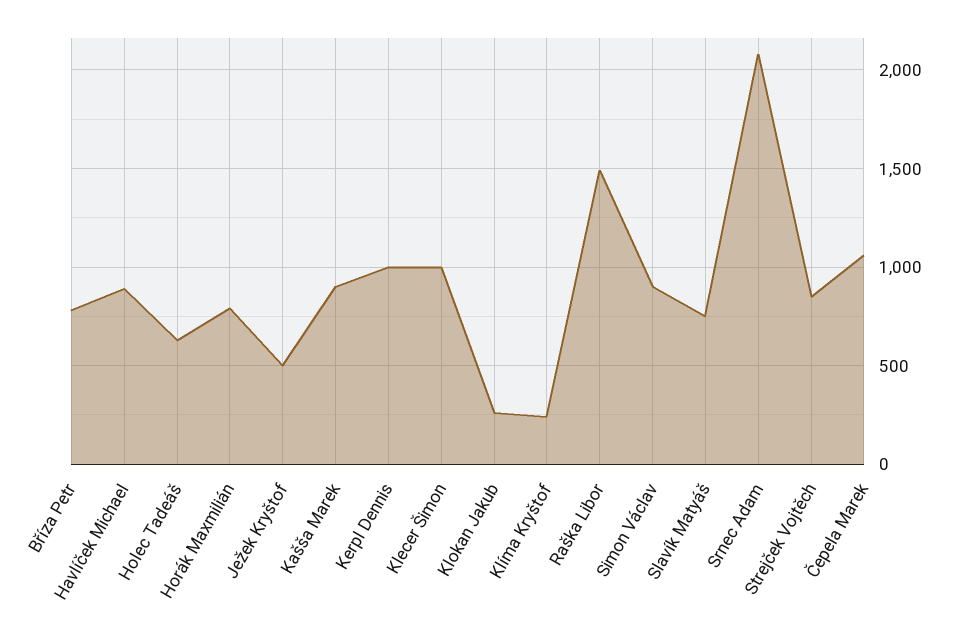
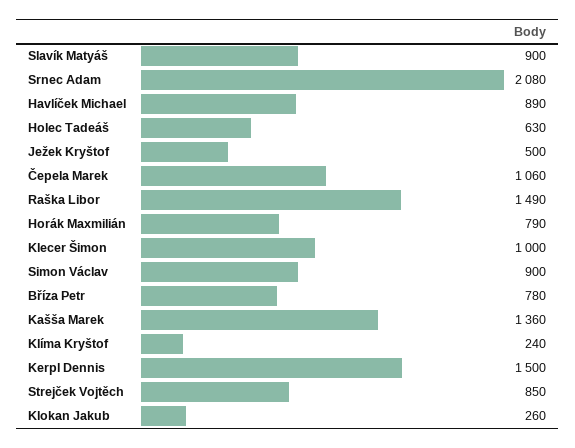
  {
    "Bříza Petr": 780,
    "Havlíček Michael": 890,
    "Holec Tadeáš": 630,
    "Horák Maxmilián": 790,
    "Ježek Kryštof": 500,
-   "Kašša Marek": 900,
+   "Kašša Marek": 1360,
-   "Kerpl Dennis": 1000,
+   "Kerpl Dennis": 1500,
    "Klecer Šimon": 1000,
    "Klokan Jakub": 260,
    "Klíma Kryštof": 240,
    "Raška Libor": 1490,
    "Simon Václav": 900,
-   "Slavík Matyáš": 750,
+   "Slavík Matyáš": 900,
    "Srnec Adam": 2080,
    "Strejček Vojtěch": 850,
    "Čepela Marek": 1060
  }

